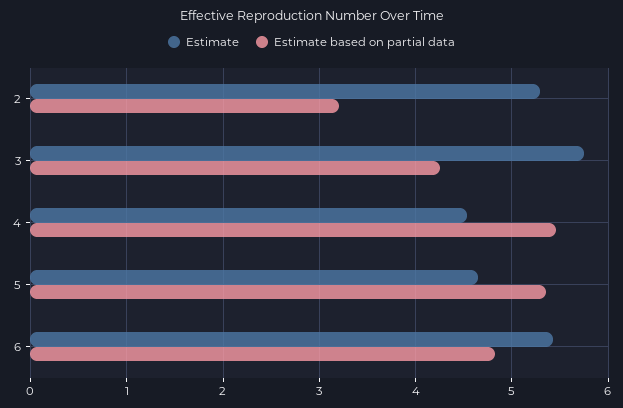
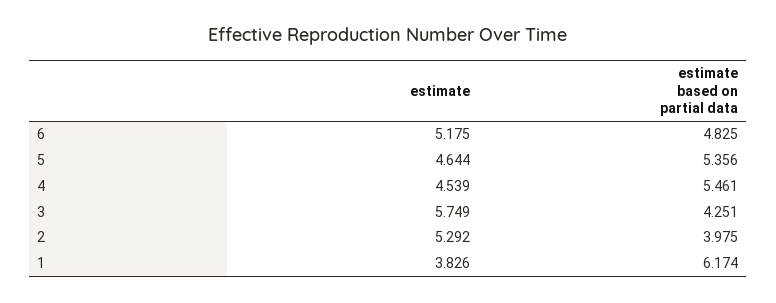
  {
    "Estimate": {
      "2": 5.292,
      "3": 5.749,
      "4": 4.539,
      "5": 4.644,
-     "6": 5.4
+     "6": 5.175,
+     "1": 3.826
    },
    "Estimate based on partial data": {
-     "2": 3.2,
+     "2": 3.975,
      "3": 4.251,
      "4": 5.461,
      "5": 5.356,
-     "6": 4.825
+     "6": 4.825,
+     "1": 6.174
    }
  }

